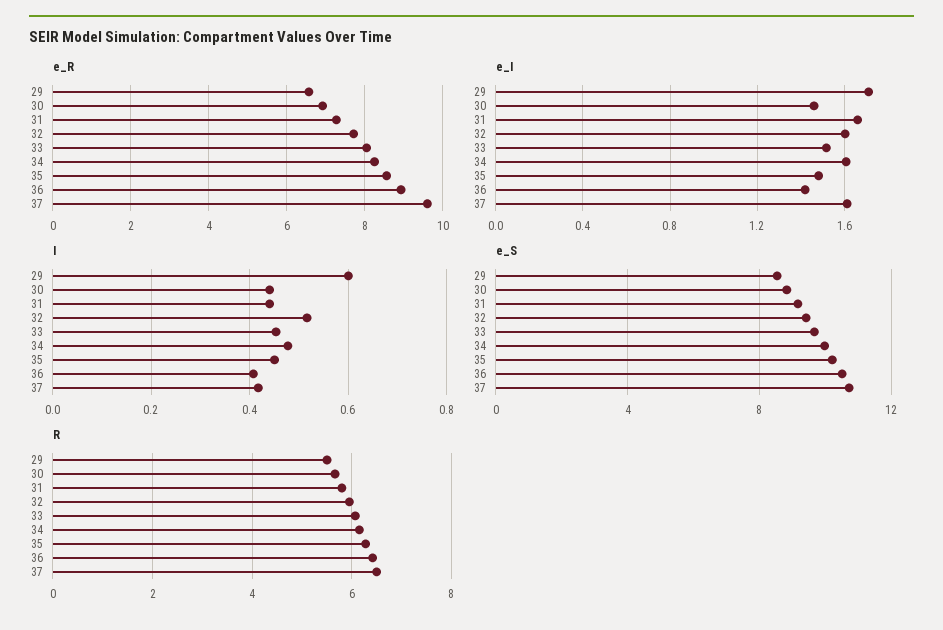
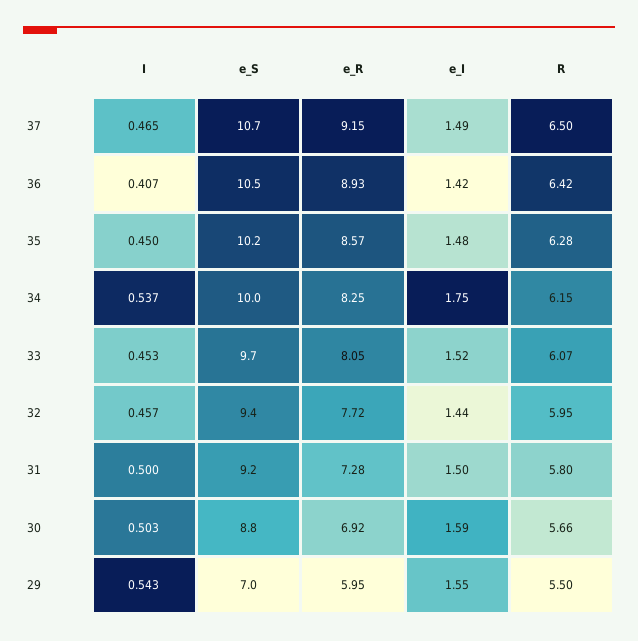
  {
    "e_R": {
-     "29": 6.6,
+     "29": 5.95,
      "30": 6.92,
      "31": 7.28,
      "32": 7.72,
      "33": 8.05,
      "34": 8.25,
      "35": 8.57,
      "36": 8.93,
-     "37": 9.6
+     "37": 9.15
    },
    "e_I": {
-     "29": 1.7,
+     "29": 1.55,
-     "30": 1.45,
+     "30": 1.59,
-     "31": 1.65,
+     "31": 1.5,
-     "32": 1.6,
+     "32": 1.44,
      "33": 1.52,
-     "34": 1.6,
+     "34": 1.75,
      "35": 1.48,
      "36": 1.42,
-     "37": 1.6
+     "37": 1.49
    },
    "I": {
-     "29": 0.6,
+     "29": 0.543,
-     "30": 0.44,
+     "30": 0.503,
-     "31": 0.44,
+     "31": 0.5,
-     "32": 0.52,
+     "32": 0.457,
      "33": 0.453,
-     "34": 0.48,
+     "34": 0.537,
      "35": 0.45,
      "36": 0.407,
-     "37": 0.42
+     "37": 0.465
    },
    "e_S": {
-     "29": 8.5,
+     "29": 7,
      "30": 8.8,
      "31": 9.2,
      "32": 9.4,
      "33": 9.7,
      "34": 10,
      "35": 10.2,
      "36": 10.5,
      "37": 10.7
    },
    "R": {
      "29": 5.5,
      "30": 5.66,
      "31": 5.8,
      "32": 5.95,
      "33": 6.07,
      "34": 6.15,
      "35": 6.28,
      "36": 6.42,
      "37": 6.5
    }
  }

